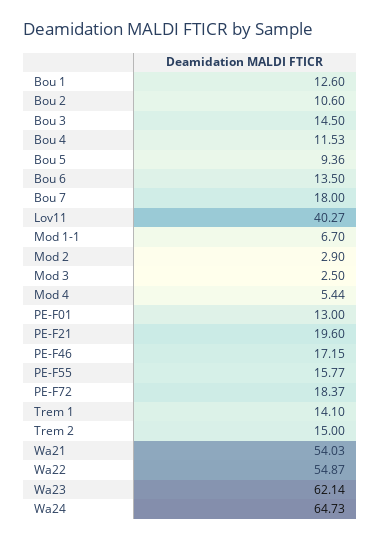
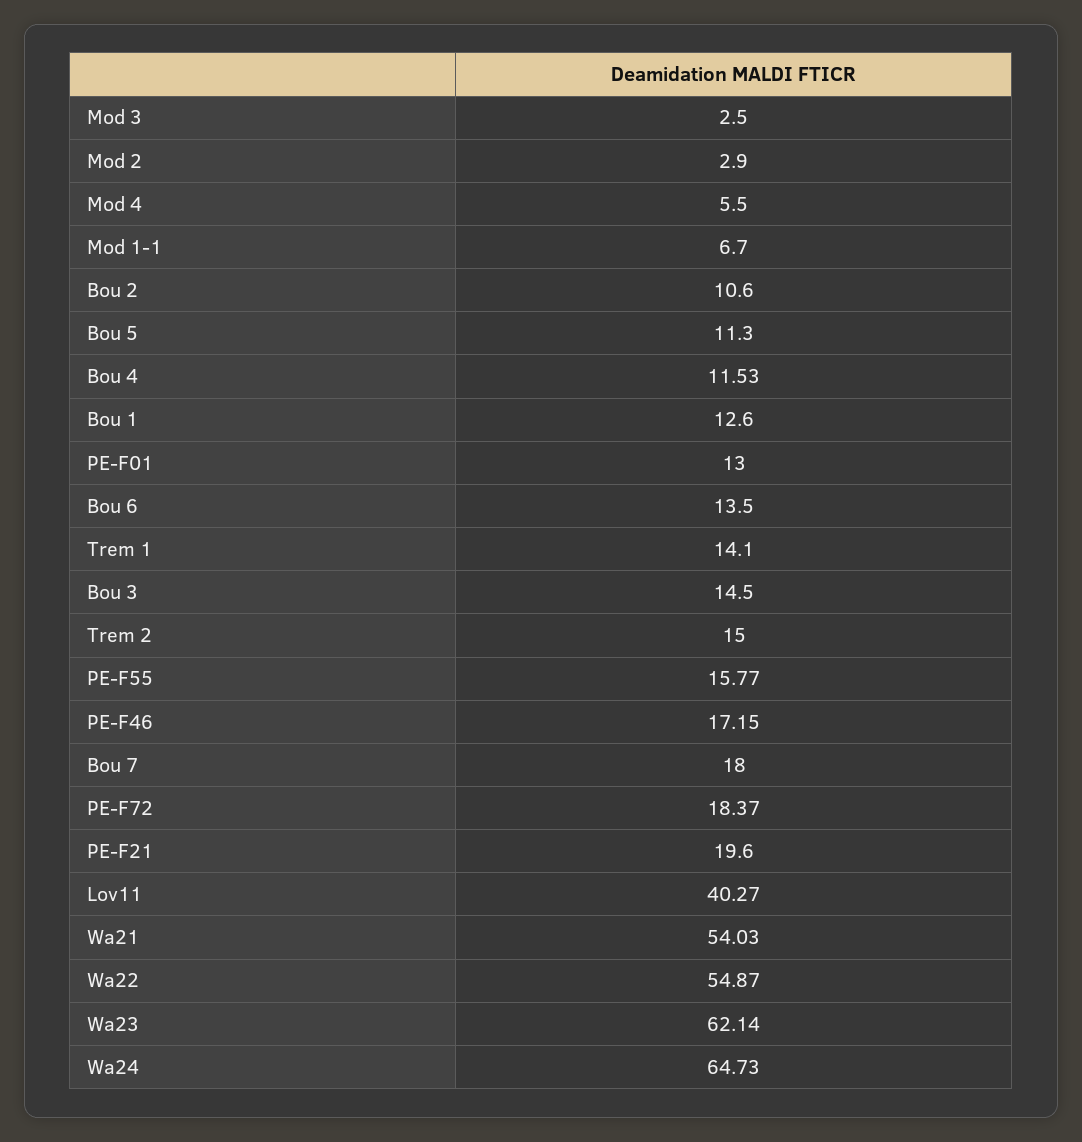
  {
    "Bou 1": 12.6,
    "Bou 2": 10.6,
    "Bou 3": 14.5,
    "Bou 4": 11.53,
-   "Bou 5": 9.36,
+   "Bou 5": 11.3,
    "Bou 6": 13.5,
    "Bou 7": 18,
    "Lov11": 40.27,
    "Mod 1-1": 6.7,
    "Mod 2": 2.9,
    "Mod 3": 2.5,
-   "Mod 4": 5.44,
+   "Mod 4": 5.5,
    "PE-F01": 13,
    "PE-F21": 19.6,
    "PE-F46": 17.15,
    "PE-F55": 15.77,
    "PE-F72": 18.37,
    "Trem 1": 14.1,
    "Trem 2": 15,
    "Wa21": 54.03,
    "Wa22": 54.87,
    "Wa23": 62.14,
    "Wa24": 64.73
  }

